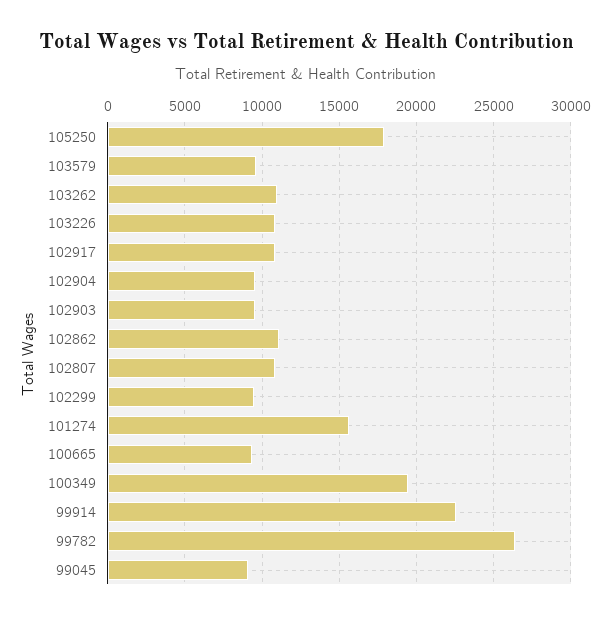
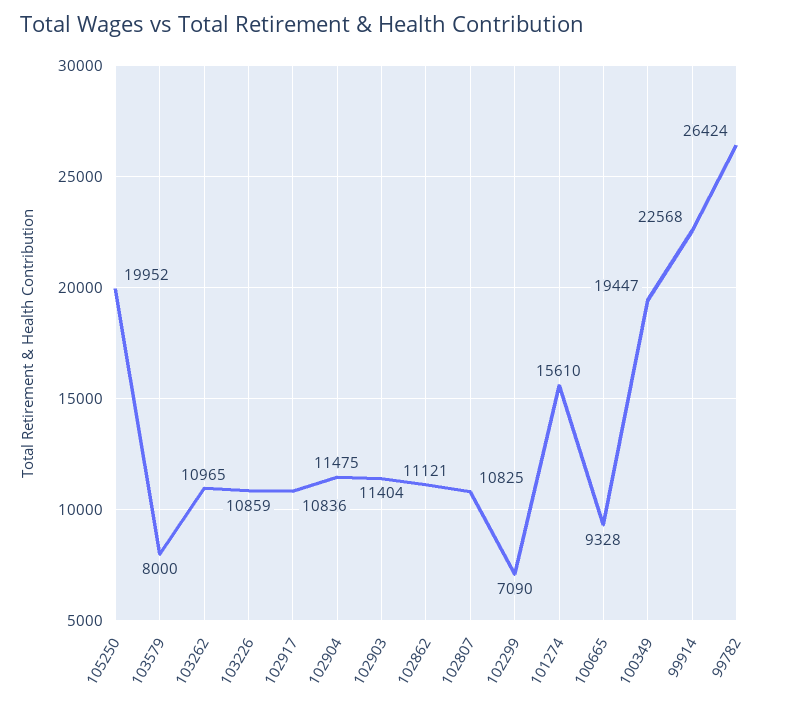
  {
-   "105250": 18000,
+   "105250": 19952,
-   "103579": 9500,
+   "103579": 8000,
    "103262": 10965,
    "103226": 10859,
    "102917": 10836,
-   "102904": 9500,
+   "102904": 11475,
-   "102903": 9500,
+   "102903": 11404,
    "102862": 11121,
    "102807": 10825,
-   "102299": 9500,
+   "102299": 7090,
    "101274": 15610,
    "100665": 9328,
    "100349": 19447,
    "99914": 22568,
-   "99782": 26424,
+   "99782": 26424
-   "99045": 9000
  }

